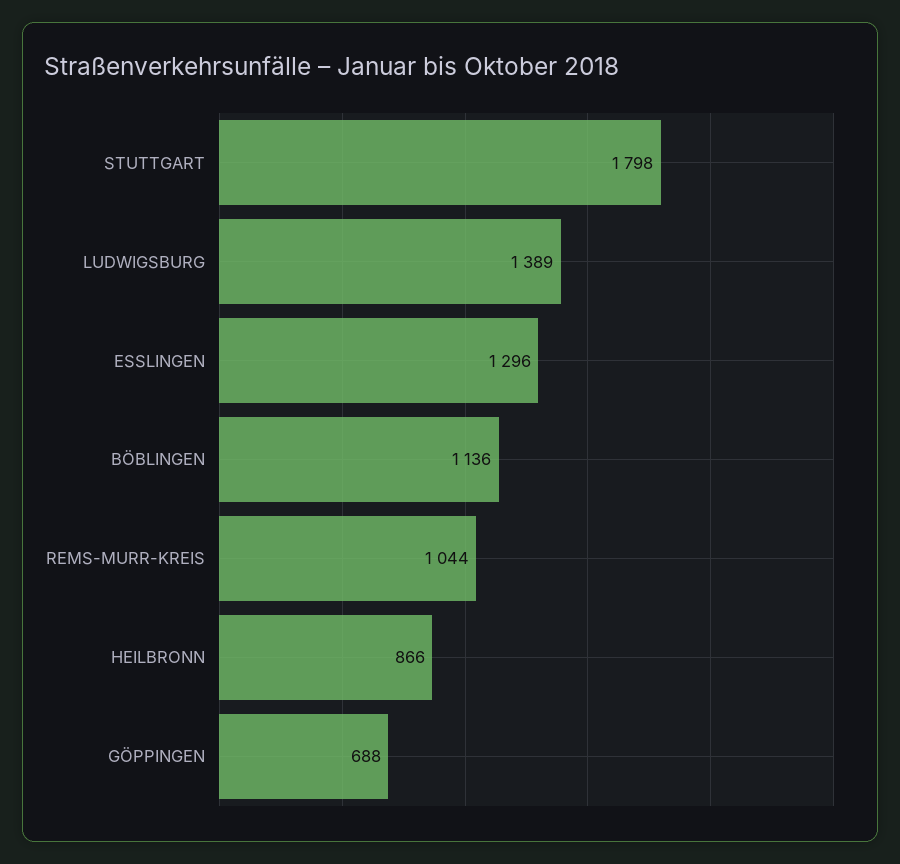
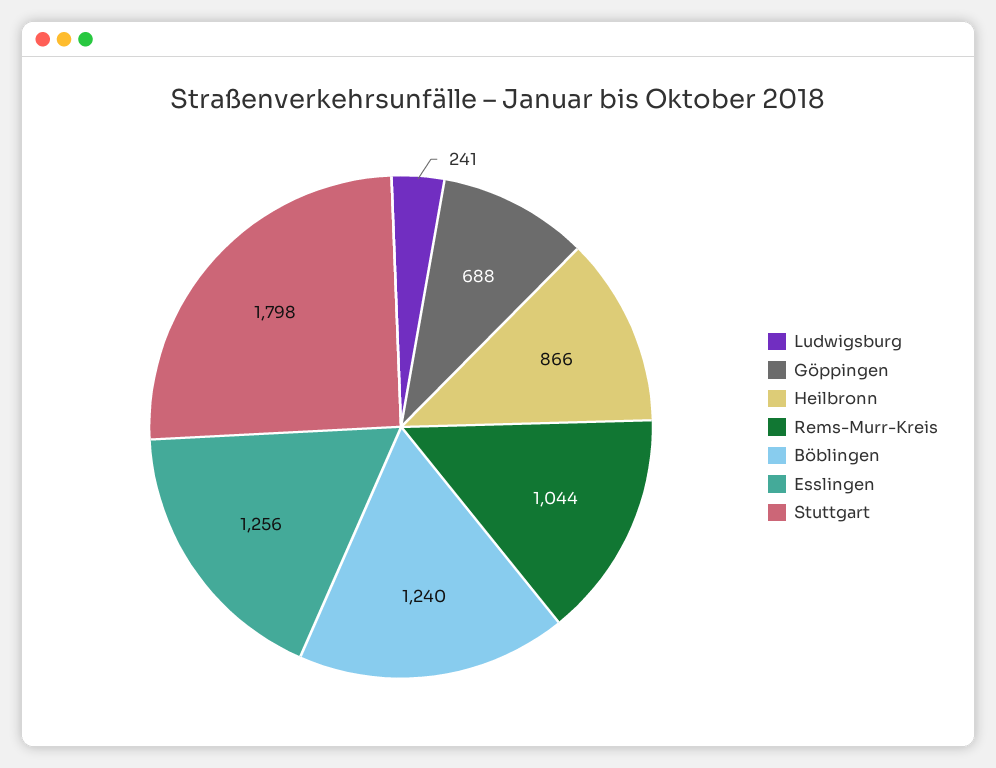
  {
    "STUTTGART": 1798,
-   "LUDWIGSBURG": 1389,
+   "LUDWIGSBURG": 241,
-   "ESSLINGEN": 1296,
+   "ESSLINGEN": 1256,
-   "BÖBLINGEN": 1136,
+   "BÖBLINGEN": 1240,
    "REMS-MURR-KREIS": 1044,
    "HEILBRONN": 866,
    "GÖPPINGEN": 688
  }

